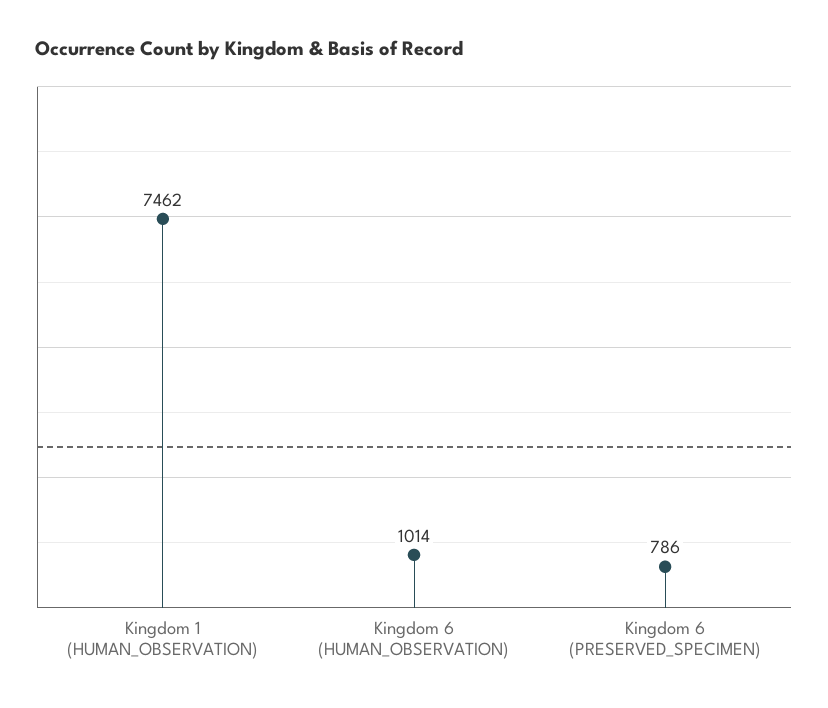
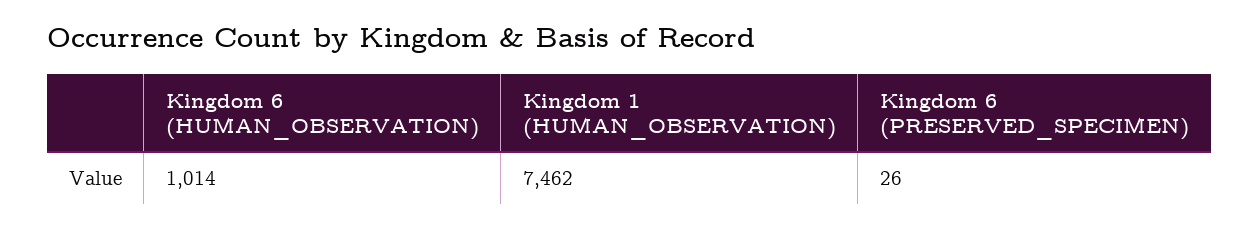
  {
    "Kingdom 1 (HUMAN_OBSERVATION)": 7462,
    "Kingdom 6 (HUMAN_OBSERVATION)": 1014,
-   "Kingdom 6 (PRESERVED_SPECIMEN)": 786
+   "Kingdom 6 (PRESERVED_SPECIMEN)": 26
  }

